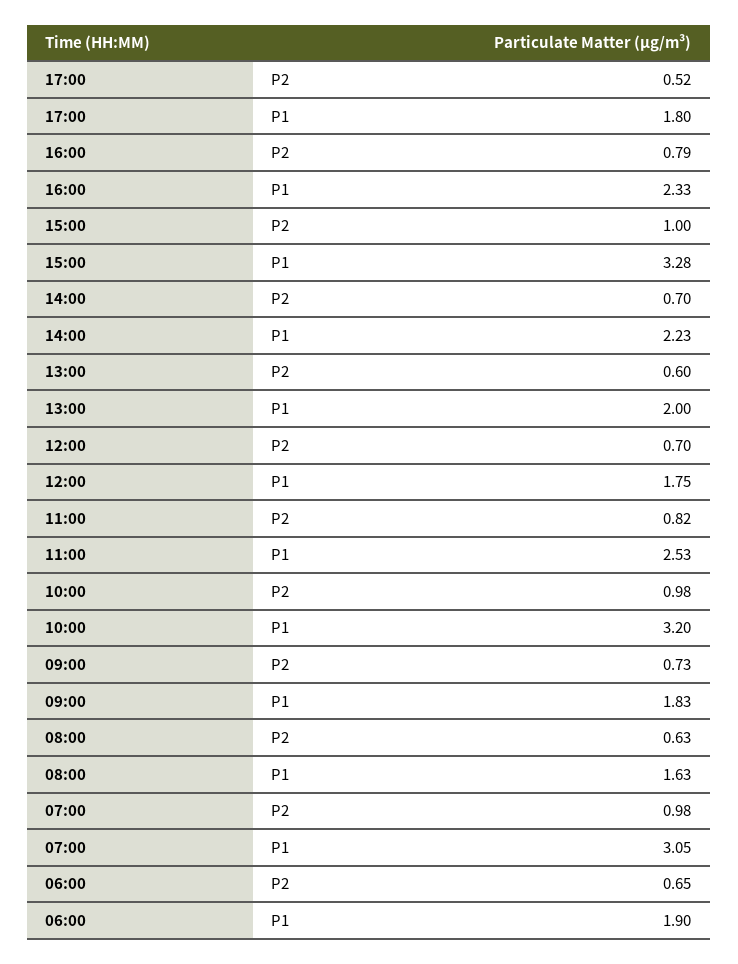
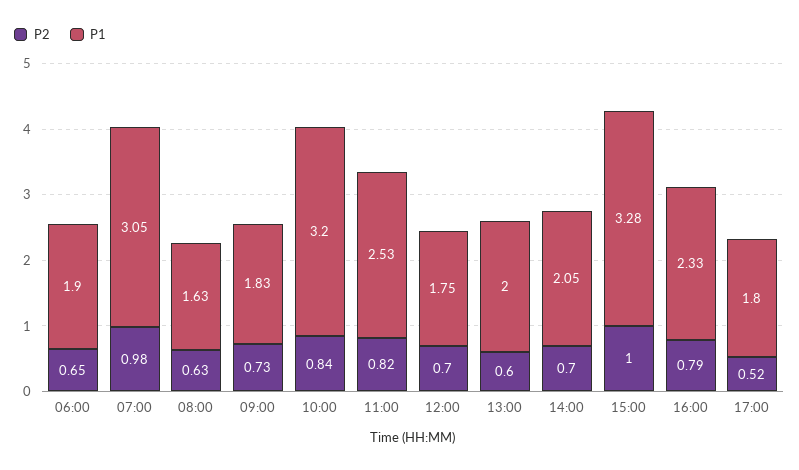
  {
    "P2": {
      "17:00": 0.52,
      "16:00": 0.79,
      "15:00": 1,
      "14:00": 0.7,
      "13:00": 0.6,
      "12:00": 0.7,
      "11:00": 0.82,
-     "10:00": 0.98,
+     "10:00": 0.84,
      "09:00": 0.73,
      "08:00": 0.63,
      "07:00": 0.98,
      "06:00": 0.65
    },
    "P1": {
      "17:00": 1.8,
      "16:00": 2.33,
      "15:00": 3.28,
-     "14:00": 2.23,
+     "14:00": 2.05,
      "13:00": 2,
      "12:00": 1.75,
      "11:00": 2.53,
      "10:00": 3.2,
      "09:00": 1.83,
      "08:00": 1.63,
      "07:00": 3.05,
      "06:00": 1.9
    }
  }

